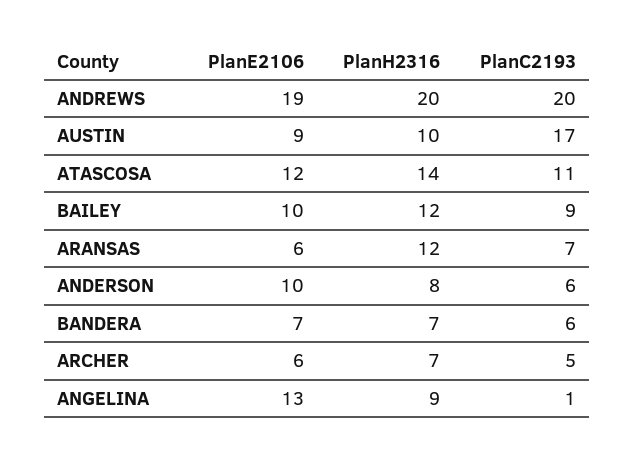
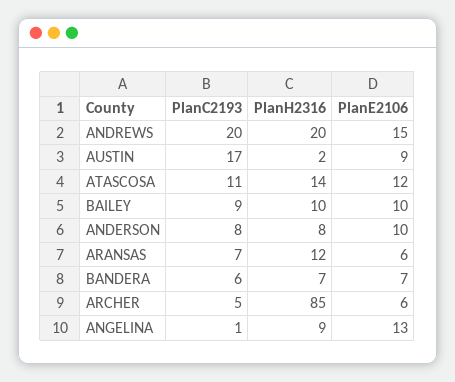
  {
    "PlanE2106": {
-     "ANDREWS": 19,
+     "ANDREWS": 15,
      "AUSTIN": 9,
      "ATASCOSA": 12,
      "BAILEY": 10,
      "ARANSAS": 6,
      "ANDERSON": 10,
      "BANDERA": 7,
      "ARCHER": 6,
      "ANGELINA": 13
    },
    "PlanH2316": {
      "ANDREWS": 20,
-     "AUSTIN": 10,
+     "AUSTIN": 2,
      "ATASCOSA": 14,
-     "BAILEY": 12,
+     "BAILEY": 10,
      "ARANSAS": 12,
      "ANDERSON": 8,
      "BANDERA": 7,
-     "ARCHER": 7,
+     "ARCHER": 85,
      "ANGELINA": 9
    },
    "PlanC2193": {
      "ANDREWS": 20,
      "AUSTIN": 17,
      "ATASCOSA": 11,
      "BAILEY": 9,
      "ARANSAS": 7,
-     "ANDERSON": 6,
+     "ANDERSON": 8,
      "BANDERA": 6,
      "ARCHER": 5,
      "ANGELINA": 1
    }
  }

